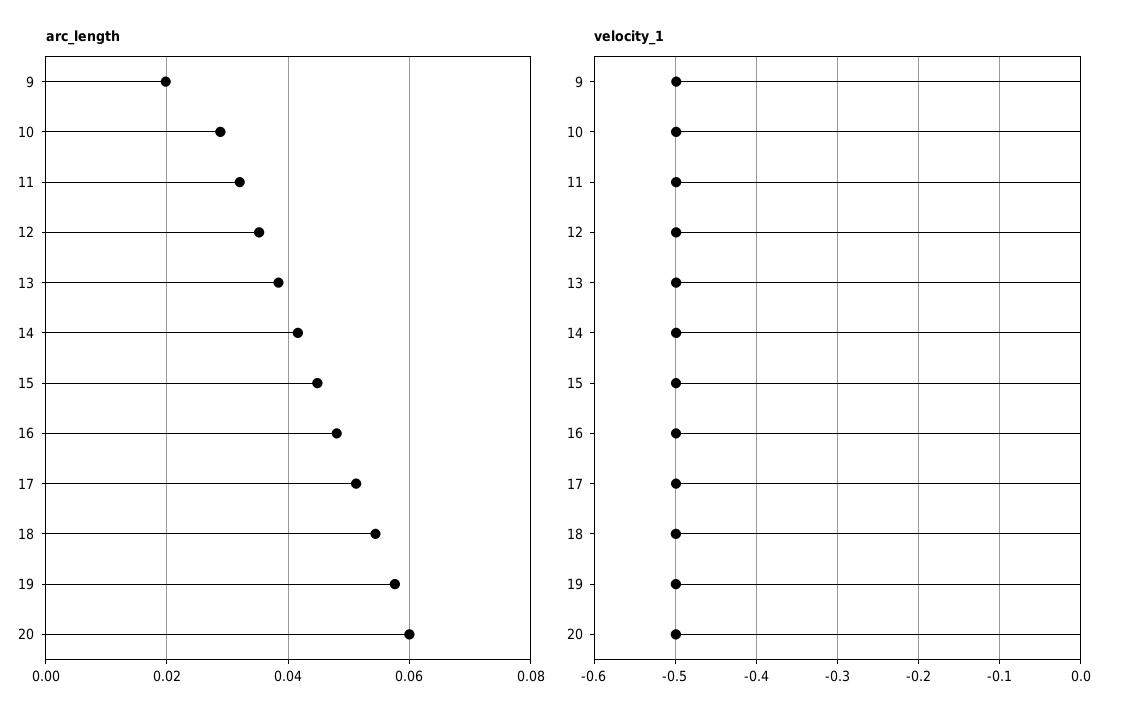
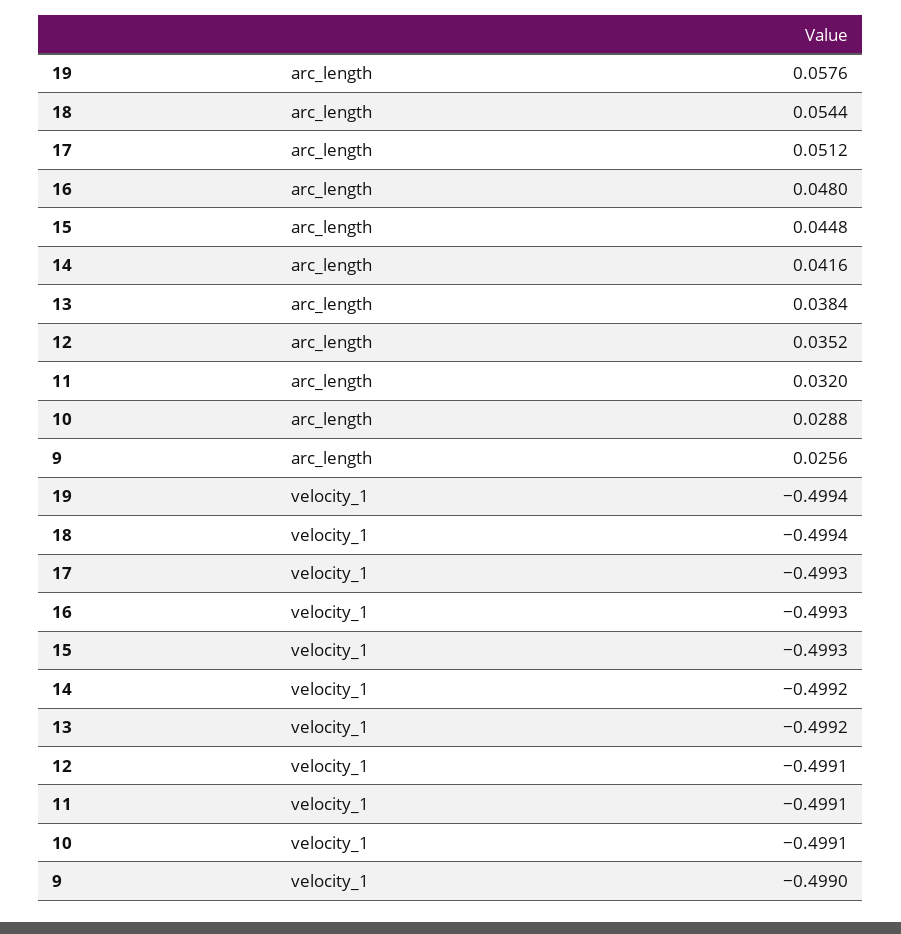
  {
    "arc_length": {
-     "9": 0.02,
+     "9": 0.0256,
      "10": 0.0288,
      "11": 0.032,
      "12": 0.0352,
      "13": 0.0384,
      "14": 0.0416,
      "15": 0.0448,
      "16": 0.048,
      "17": 0.0512,
      "18": 0.0544,
-     "19": 0.0576,
+     "19": 0.0576
-     "20": 0.06
    },
    "velocity_1": {
      "9": -0.499,
      "10": -0.4991,
      "11": -0.4991,
      "12": -0.4991,
      "13": -0.4992,
      "14": -0.4992,
      "15": -0.4993,
      "16": -0.4993,
      "17": -0.4993,
      "18": -0.4994,
-     "19": -0.4994,
+     "19": -0.4994
-     "20": -0.5
    }
  }

